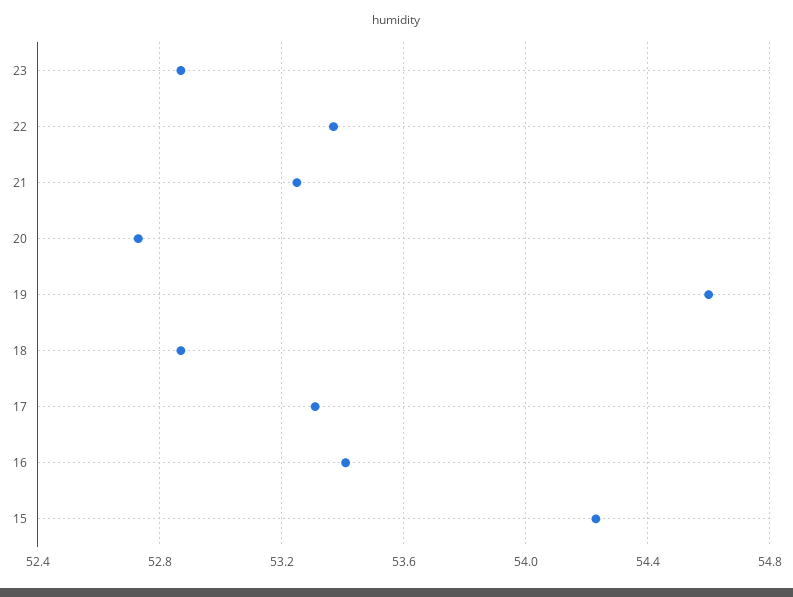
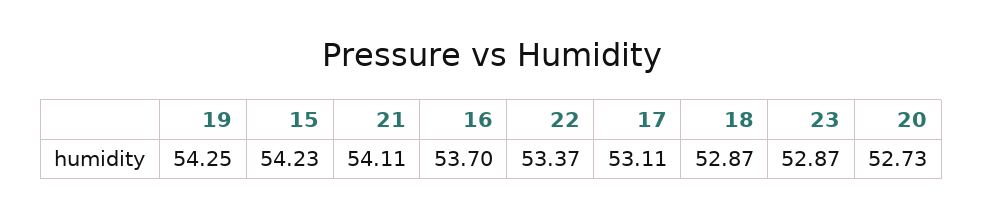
  {
    "23": 52.87,
    "22": 53.37,
-   "21": 53.25,
+   "21": 54.11,
    "20": 52.73,
-   "19": 54.6,
+   "19": 54.25,
    "18": 52.87,
-   "17": 53.3,
+   "17": 53.11,
-   "16": 53.4,
+   "16": 53.7,
    "15": 54.23
  }

